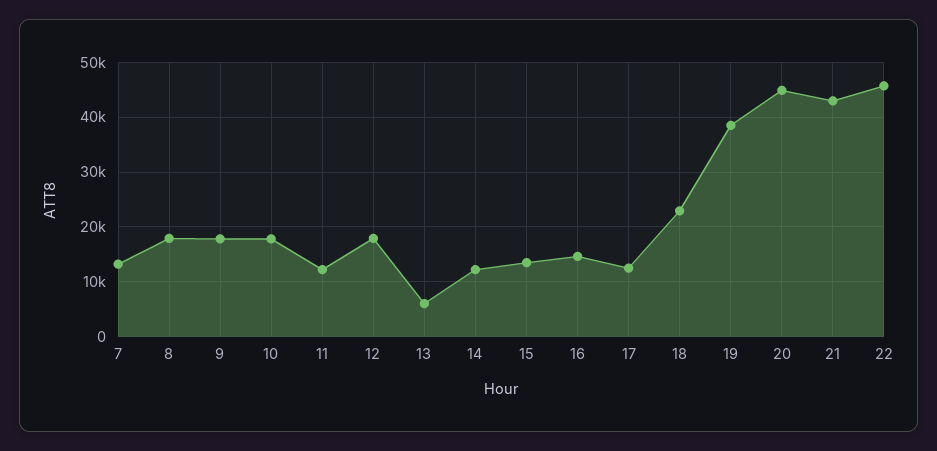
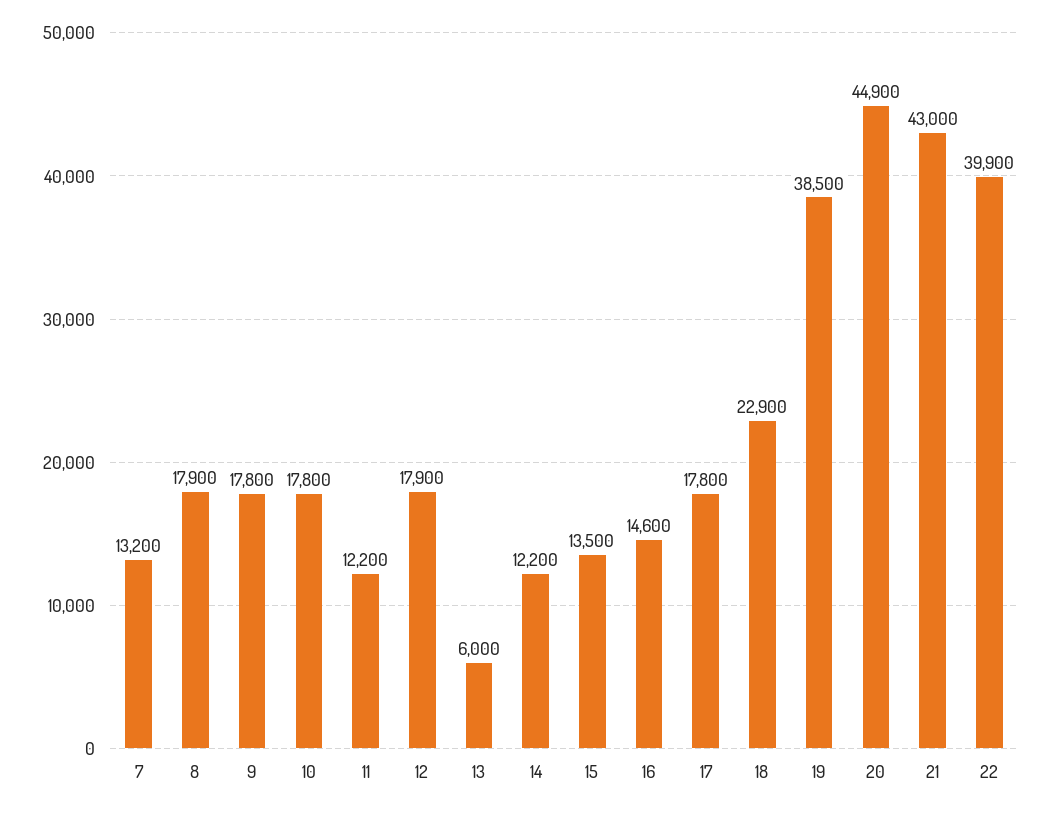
  {
    "7": 13200,
    "8": 17900,
    "9": 17800,
    "10": 17800,
    "11": 12200,
    "12": 17900,
    "13": 6000,
    "14": 12200,
    "15": 13500,
    "16": 14600,
-   "17": 12000,
+   "17": 17800,
    "18": 22900,
    "19": 38500,
    "20": 44900,
    "21": 43000,
-   "22": 46000
+   "22": 39900
  }

